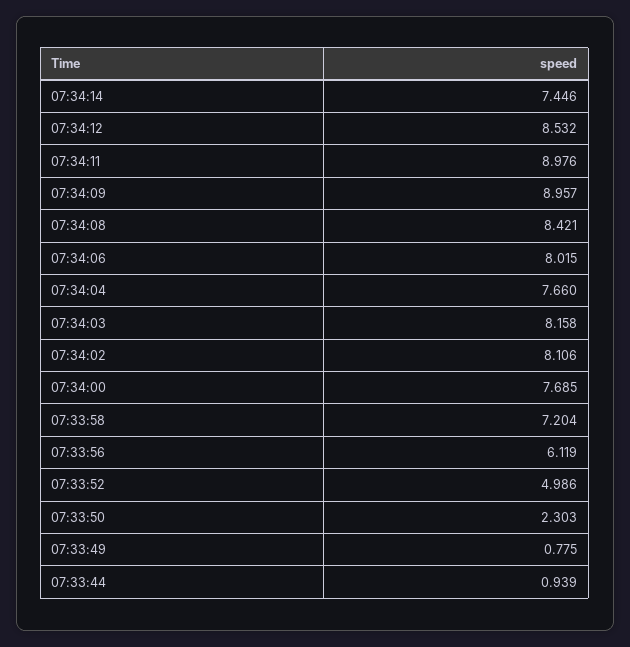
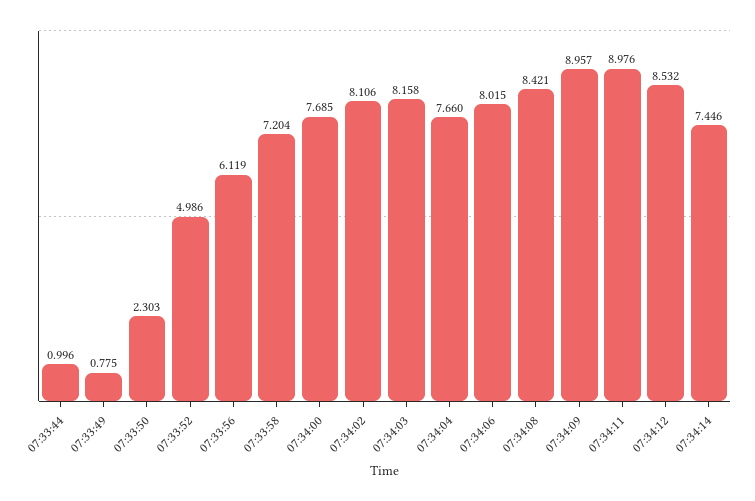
  {
    "07:34:14": 7.446,
    "07:34:12": 8.532,
    "07:34:11": 8.976,
    "07:34:09": 8.957,
    "07:34:08": 8.421,
    "07:34:06": 8.015,
    "07:34:04": 7.66,
    "07:34:03": 8.158,
    "07:34:02": 8.106,
    "07:34:00": 7.685,
    "07:33:58": 7.204,
    "07:33:56": 6.119,
    "07:33:52": 4.986,
    "07:33:50": 2.303,
    "07:33:49": 0.775,
-   "07:33:44": 0.939
+   "07:33:44": 0.996
  }

